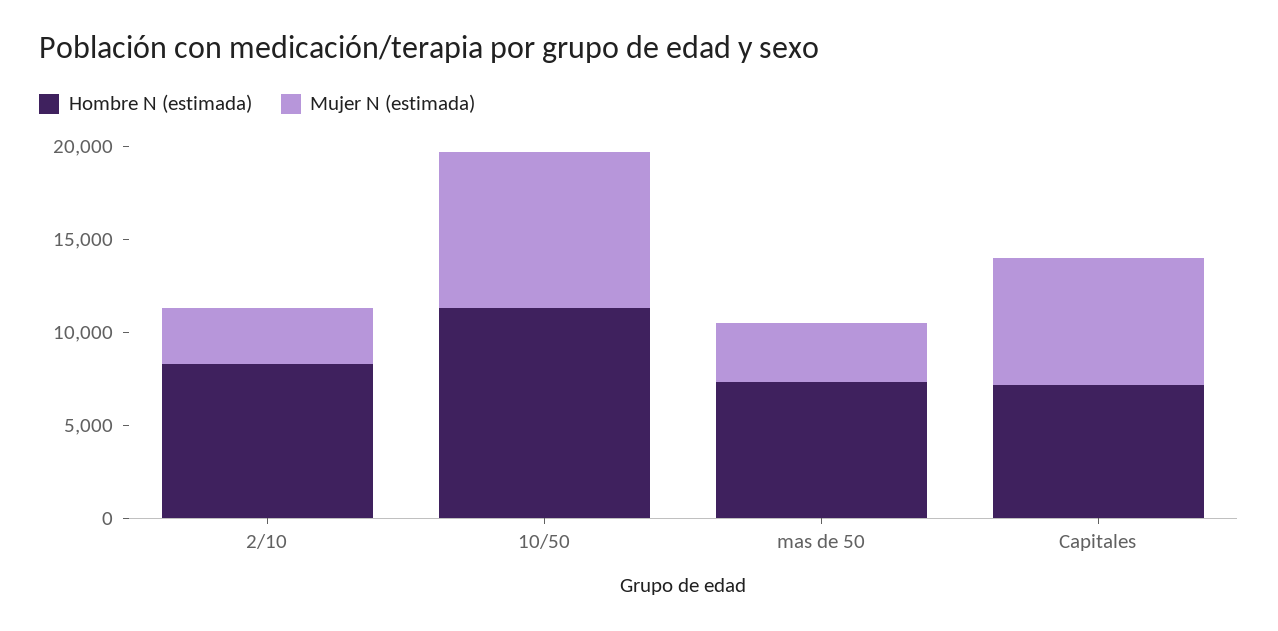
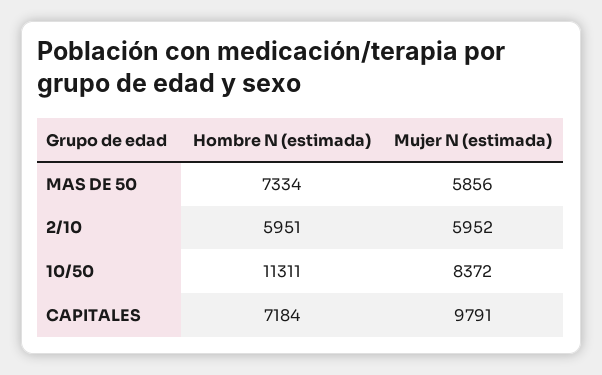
  {
    "Hombre N (estimada)": {
-     "2/10": 8000,
+     "2/10": 5951,
      "10/50": 11311,
      "mas de 50": 7334,
      "Capitales": 7184
    },
    "Mujer N (estimada)": {
-     "2/10": 3000,
+     "2/10": 5952,
      "10/50": 8372,
-     "mas de 50": 3000,
+     "mas de 50": 5856,
-     "Capitales": 7000
+     "Capitales": 9791
    }
  }

